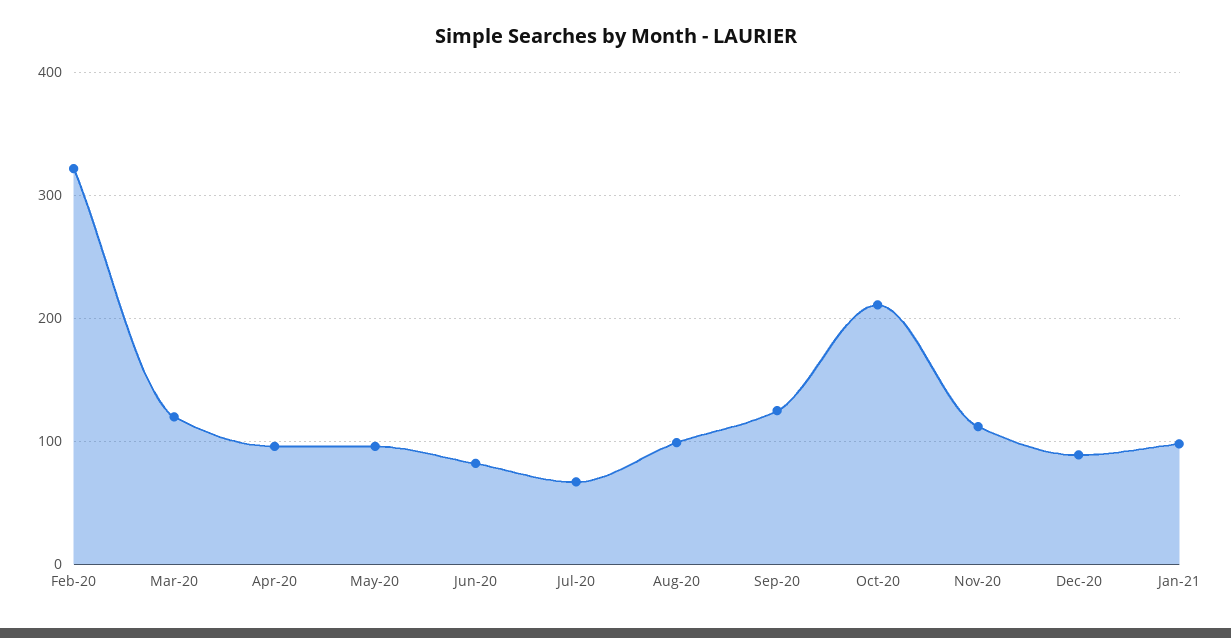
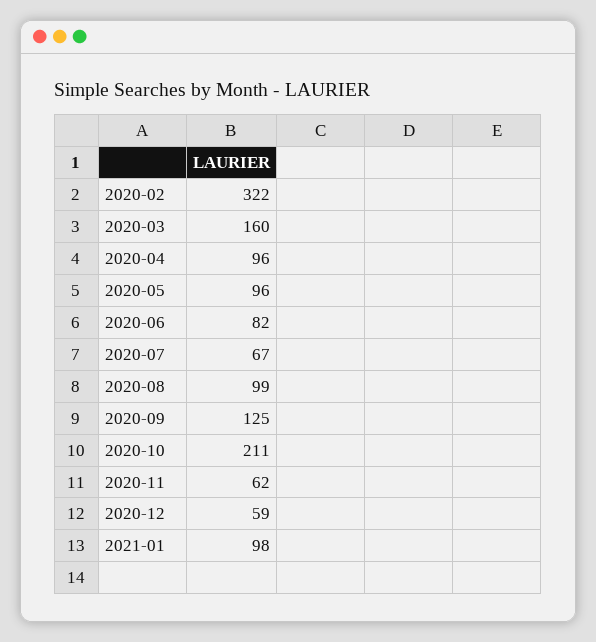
  {
    "Feb-20": 322,
-   "Mar-20": 120,
+   "Mar-20": 160,
    "Apr-20": 96,
    "May-20": 96,
    "Jun-20": 82,
    "Jul-20": 67,
    "Aug-20": 99,
    "Sep-20": 125,
    "Oct-20": 211,
-   "Nov-20": 110,
+   "Nov-20": 62,
-   "Dec-20": 90,
+   "Dec-20": 59,
    "Jan-21": 98
  }

